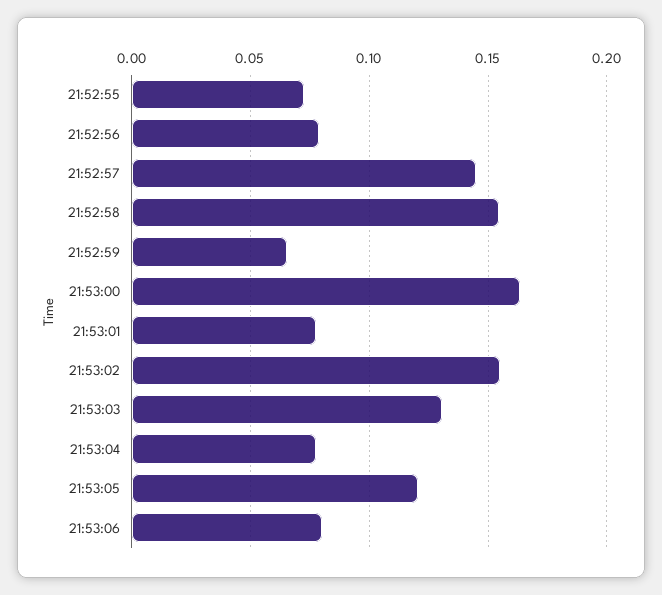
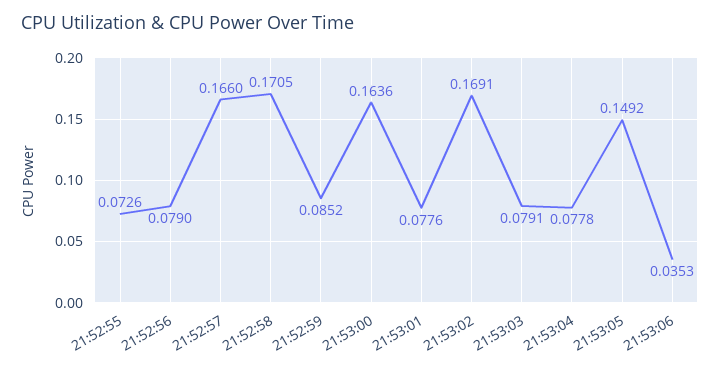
  {
    "21:52:55": 0.0726,
    "21:52:56": 0.079,
-   "21:52:57": 0.145,
+   "21:52:57": 0.166,
-   "21:52:58": 0.155,
+   "21:52:58": 0.1705,
-   "21:52:59": 0.065,
+   "21:52:59": 0.0852,
    "21:53:00": 0.1636,
    "21:53:01": 0.0776,
-   "21:53:02": 0.155,
+   "21:53:02": 0.1691,
-   "21:53:03": 0.13,
+   "21:53:03": 0.0791,
    "21:53:04": 0.0778,
-   "21:53:05": 0.12,
+   "21:53:05": 0.1492,
-   "21:53:06": 0.08
+   "21:53:06": 0.0353
  }

